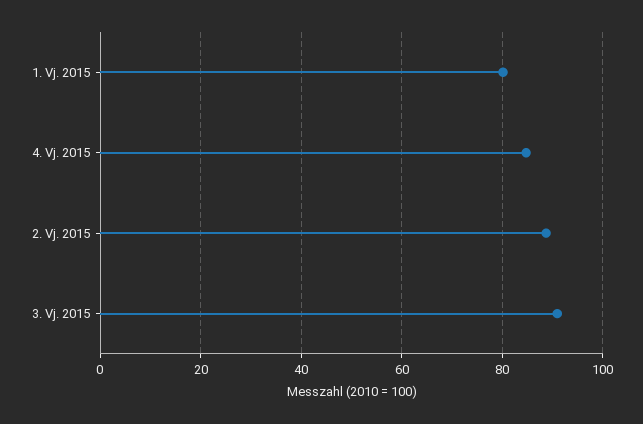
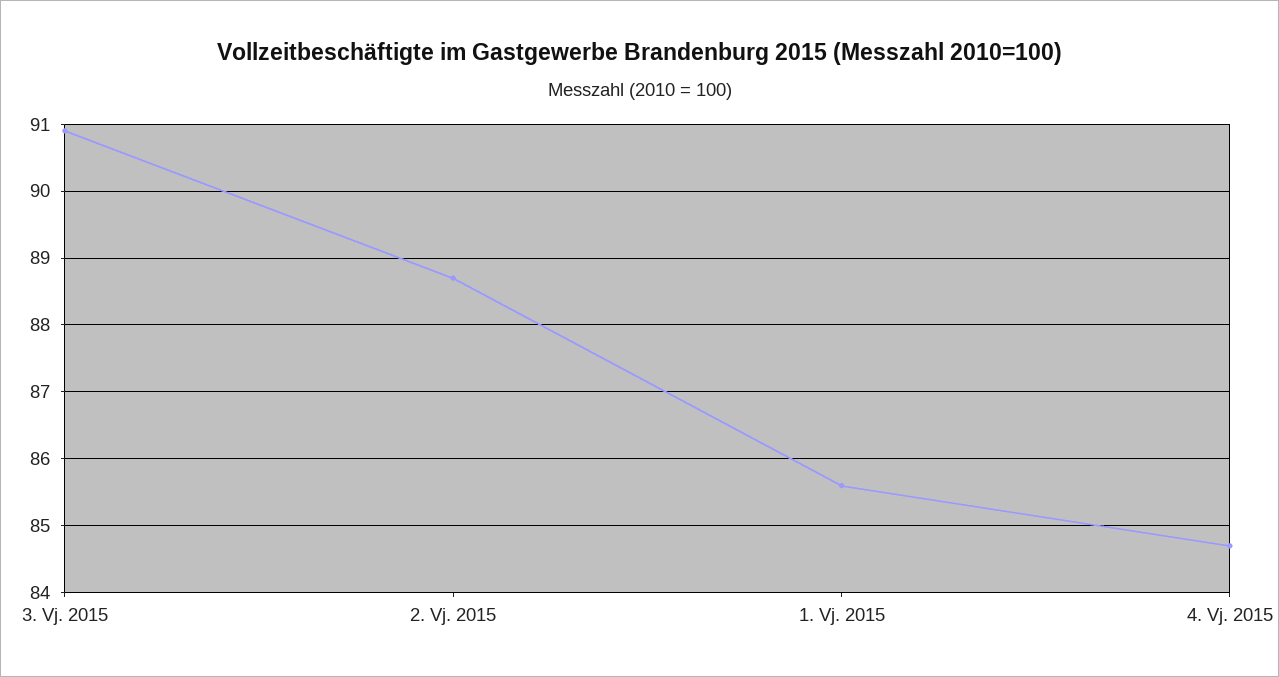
  {
-   "1. Vj. 2015": 80,
+   "1. Vj. 2015": 85.6,
    "4. Vj. 2015": 84.7,
    "2. Vj. 2015": 88.7,
    "3. Vj. 2015": 90.9
  }

